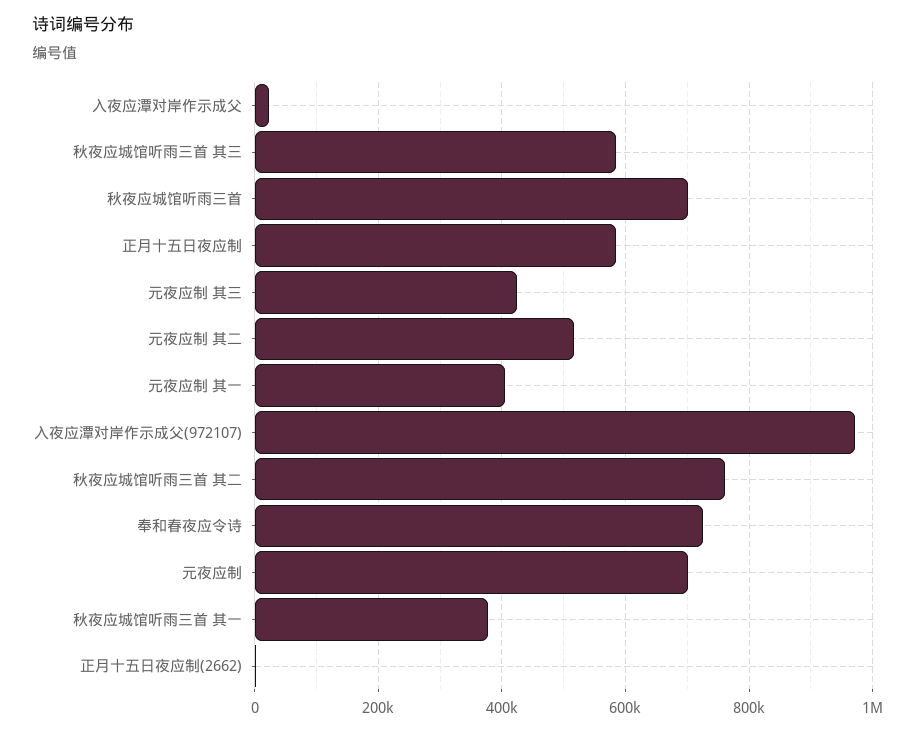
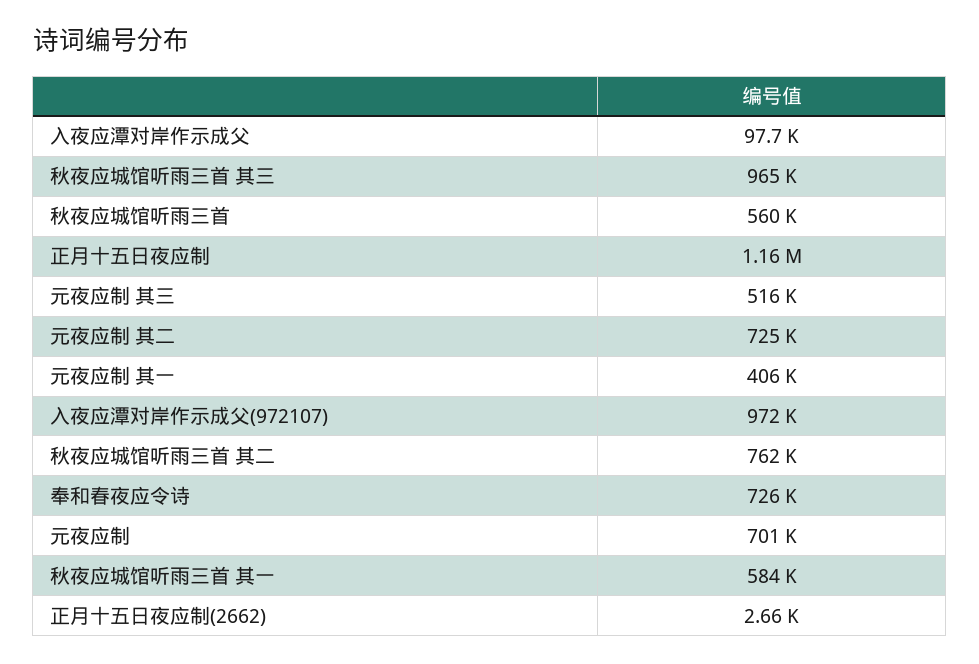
  {
-   "入夜应潭对岸作示成父": 20000,
+   "入夜应潭对岸作示成父": 97700,
-   "秋夜应城馆听雨三首 其三": 580000,
+   "秋夜应城馆听雨三首 其三": 965000,
-   "秋夜应城馆听雨三首": 700000,
+   "秋夜应城馆听雨三首": 560000,
-   "正月十五日夜应制": 580000,
+   "正月十五日夜应制": 1160000,
-   "元夜应制 其三": 420000,
+   "元夜应制 其三": 516000,
-   "元夜应制 其二": 520000,
+   "元夜应制 其二": 725000,
    "元夜应制 其一": 406000,
    "入夜应潭对岸作示成父(972107)": 972000,
    "秋夜应城馆听雨三首 其二": 762000,
    "奉和春夜应令诗": 726000,
    "元夜应制": 701000,
-   "秋夜应城馆听雨三首 其一": 380000,
+   "秋夜应城馆听雨三首 其一": 584000,
    "正月十五日夜应制(2662)": 2660
  }

